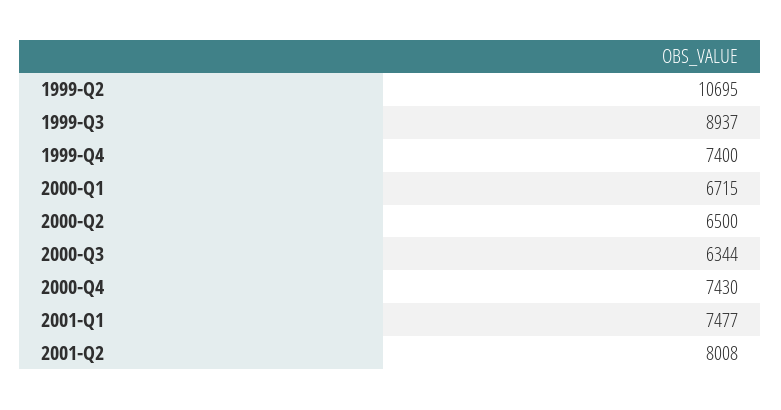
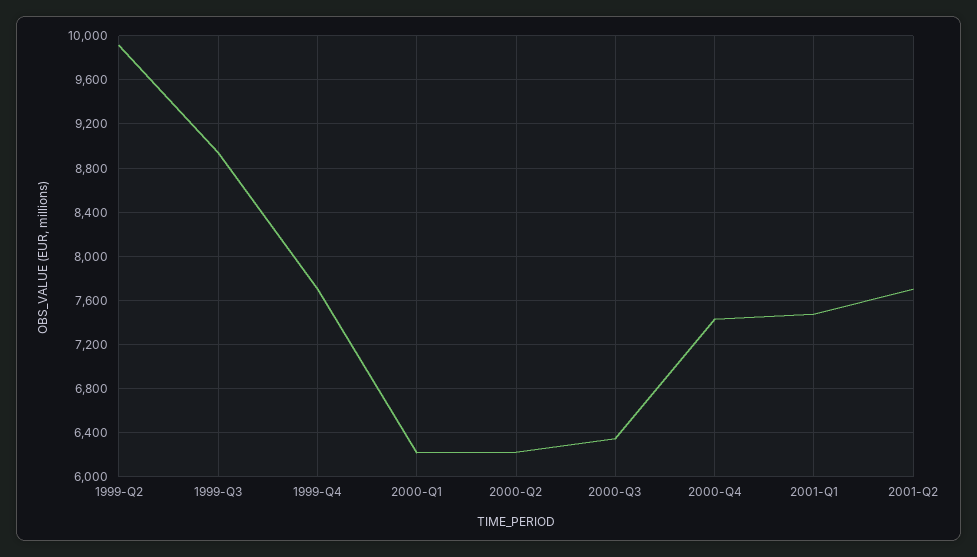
  {
-   "1999-Q2": 10695,
+   "1999-Q2": 9900,
    "1999-Q3": 8937,
-   "1999-Q4": 7400,
+   "1999-Q4": 7700,
-   "2000-Q1": 6715,
+   "2000-Q1": 6200,
-   "2000-Q2": 6500,
+   "2000-Q2": 6200,
    "2000-Q3": 6344,
    "2000-Q4": 7430,
    "2001-Q1": 7477,
-   "2001-Q2": 8008
+   "2001-Q2": 7700
  }

